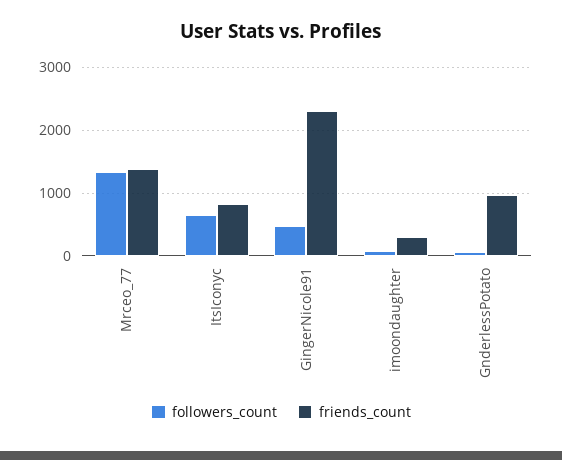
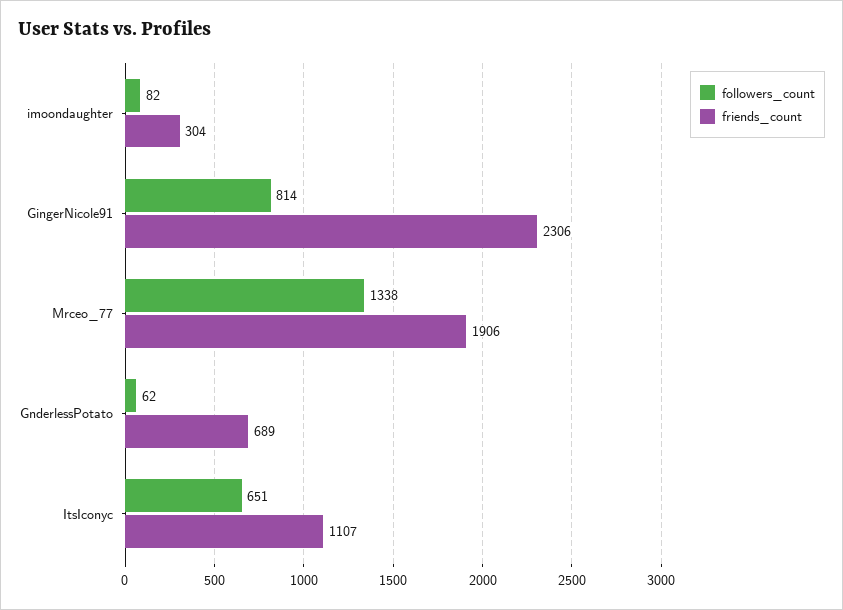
  {
    "followers_count": {
      "Mrceo_77": 1338,
      "ItsIconyc": 651,
-     "GingerNicole91": 500,
+     "GingerNicole91": 814,
      "imoondaughter": 82,
      "GnderlessPotato": 62
    },
    "friends_count": {
-     "Mrceo_77": 1400,
+     "Mrceo_77": 1906,
-     "ItsIconyc": 800,
+     "ItsIconyc": 1107,
      "GingerNicole91": 2306,
      "imoondaughter": 304,
-     "GnderlessPotato": 1000
+     "GnderlessPotato": 689
    }
  }

